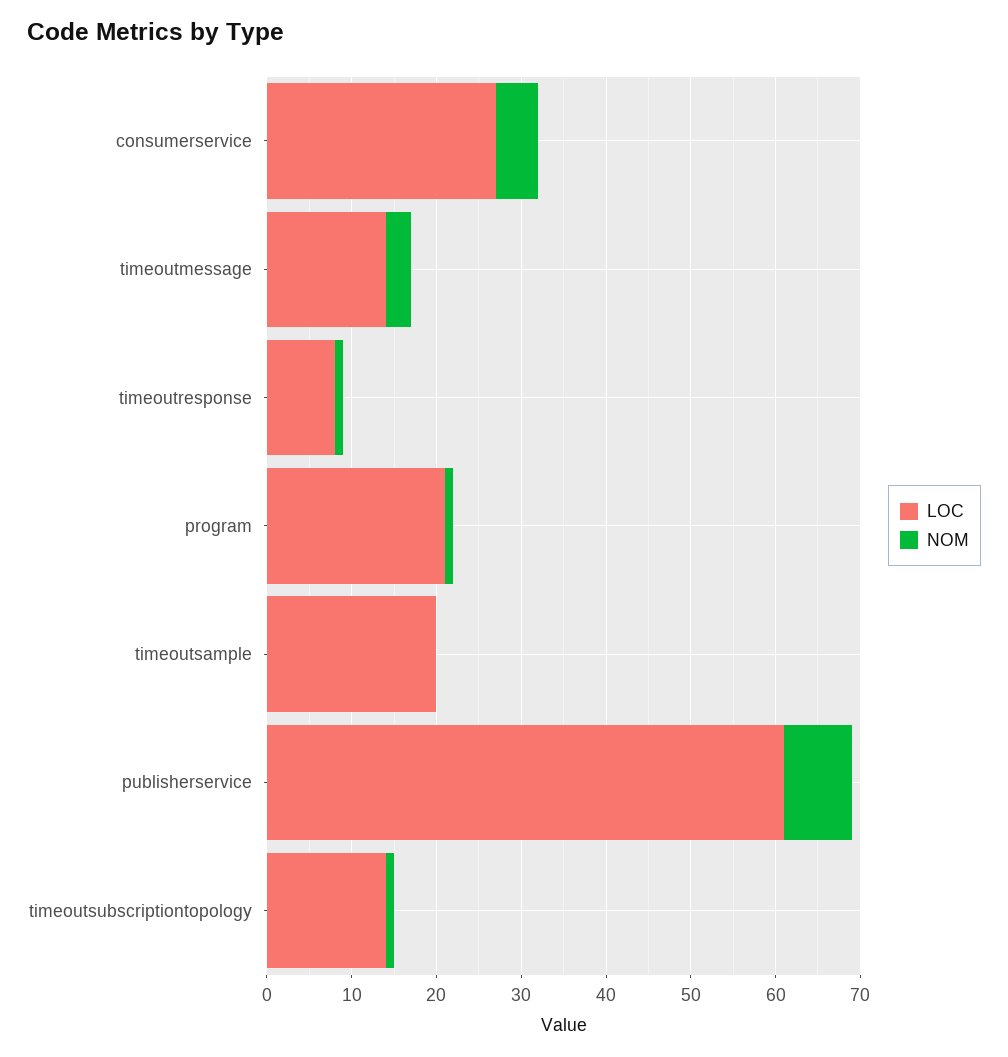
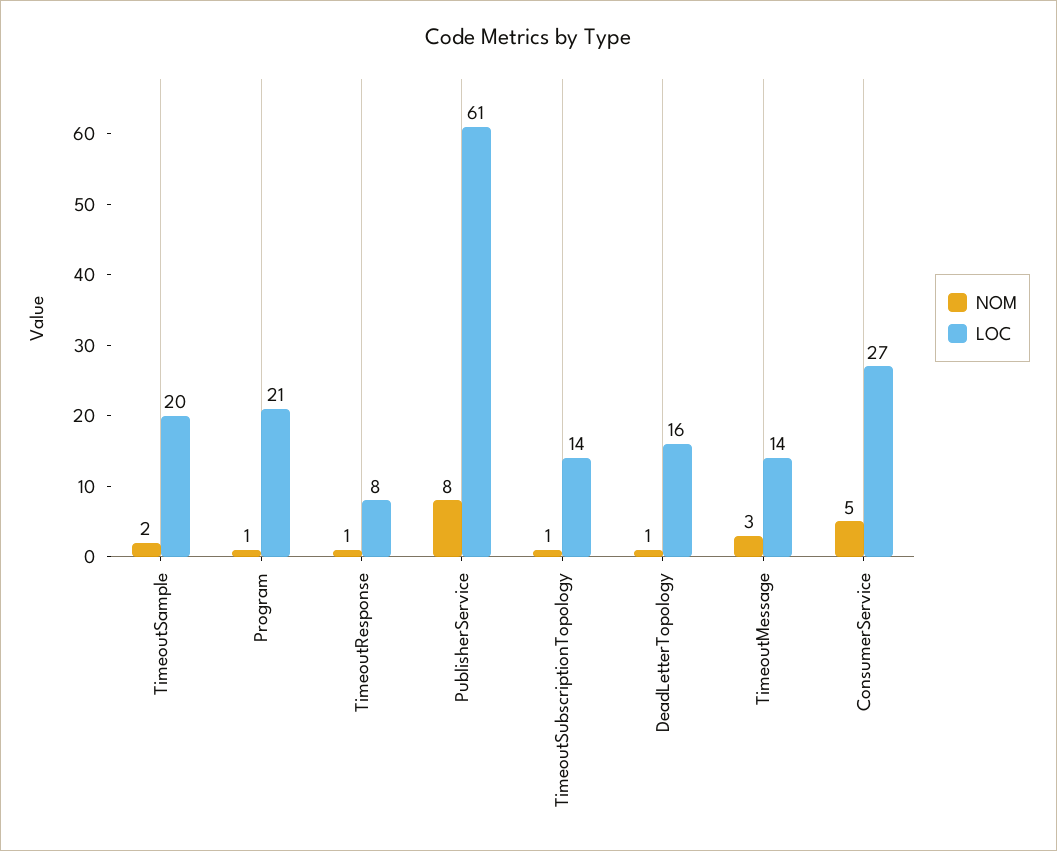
  {
    "LOC": {
      "consumerservice": 27,
      "timeoutmessage": 14,
      "timeoutresponse": 8,
      "program": 21,
      "timeoutsample": 20,
      "publisherservice": 61,
-     "timeoutsubscriptiontopology": 14
+     "timeoutsubscriptiontopology": 14,
+     "DeadLetterTopology": 16
    },
    "NOM": {
      "consumerservice": 5,
      "timeoutmessage": 3,
      "timeoutresponse": 1,
      "program": 1,
-     "timeoutsample": 0,
+     "timeoutsample": 2,
      "publisherservice": 8,
-     "timeoutsubscriptiontopology": 1
+     "timeoutsubscriptiontopology": 1,
+     "DeadLetterTopology": 1
    }
  }

